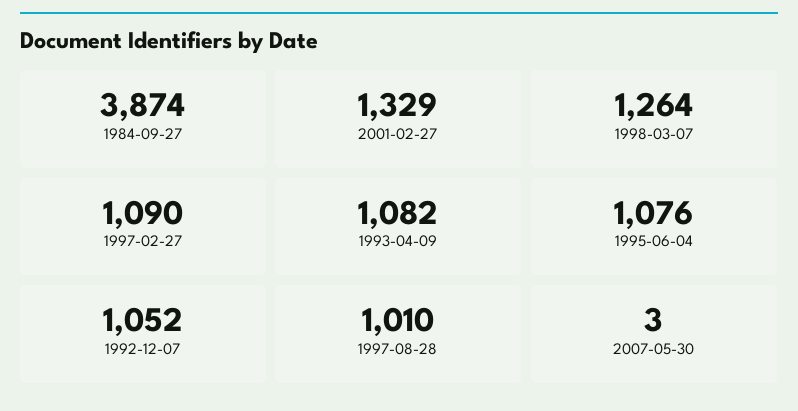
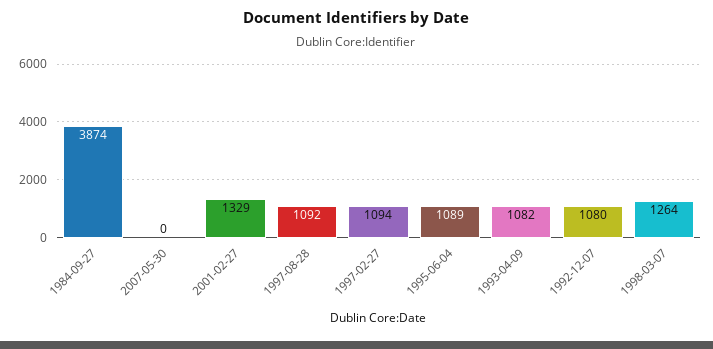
  {
    "1984-09-27": 3874,
    "2001-02-27": 1329,
    "1998-03-07": 1264,
-   "1997-02-27": 1090,
+   "1997-02-27": 1094,
    "1993-04-09": 1082,
-   "1995-06-04": 1076,
+   "1995-06-04": 1089,
-   "1992-12-07": 1052,
+   "1992-12-07": 1080,
-   "1997-08-28": 1010,
+   "1997-08-28": 1092,
-   "2007-05-30": 3
+   "2007-05-30": 0
  }

